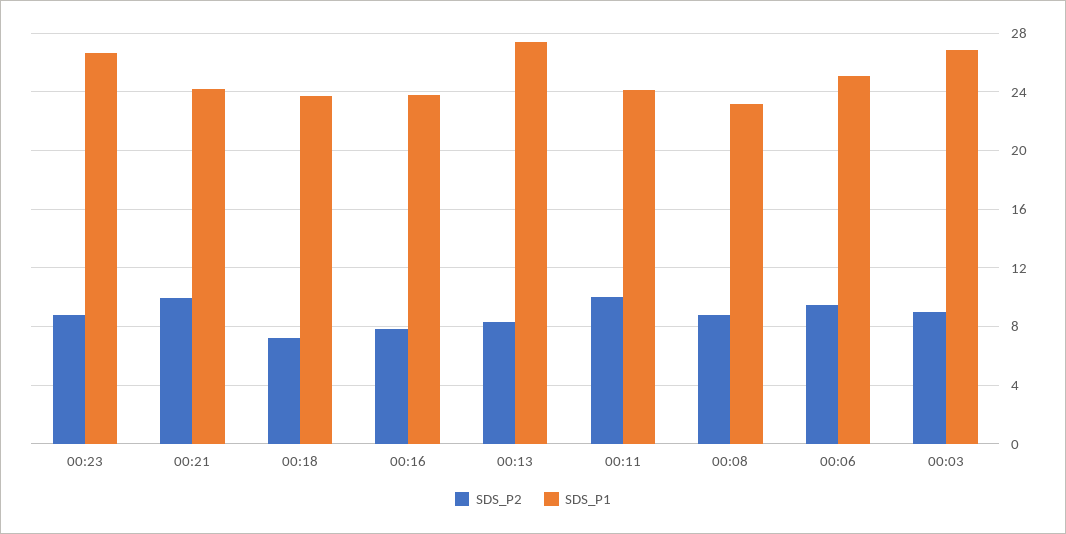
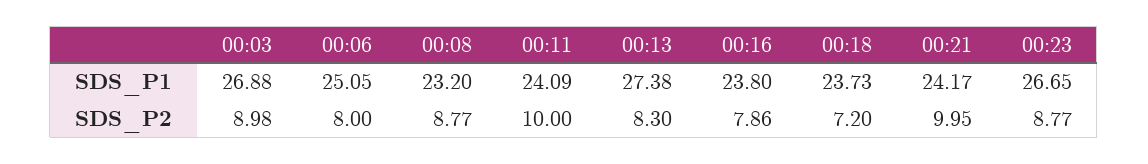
  {
    "SDS_P2": {
      "00:23": 8.77,
      "00:21": 9.95,
      "00:18": 7.2,
      "00:16": 7.86,
      "00:13": 8.3,
      "00:11": 10,
      "00:08": 8.77,
-     "00:06": 9.5,
+     "00:06": 8,
      "00:03": 8.98
    },
    "SDS_P1": {
      "00:23": 26.65,
      "00:21": 24.17,
      "00:18": 23.73,
      "00:16": 23.8,
      "00:13": 27.38,
      "00:11": 24.09,
      "00:08": 23.2,
      "00:06": 25.05,
      "00:03": 26.88
    }
  }

